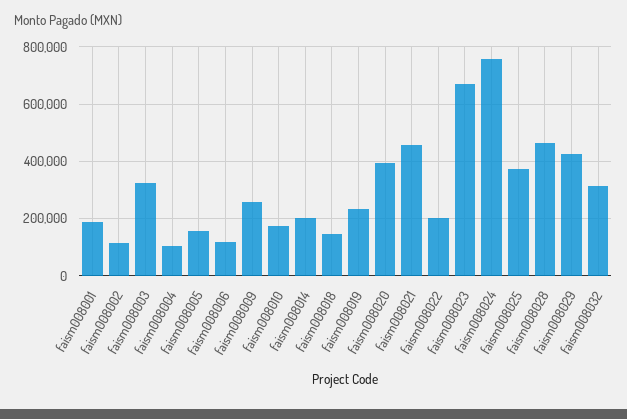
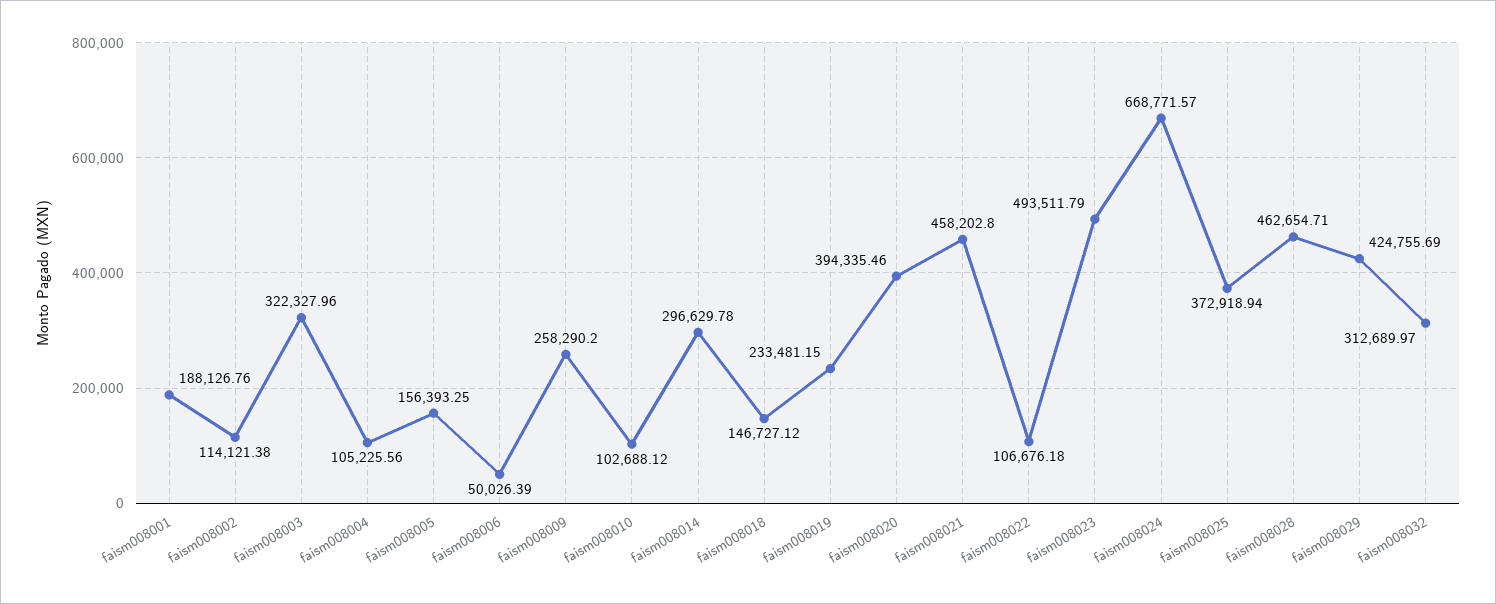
  {
    "faism008001": 188126.76,
    "faism008002": 114121.38,
    "faism008003": 322327.96,
    "faism008004": 105225.56,
    "faism008005": 156393.25,
-   "faism008006": 125000,
+   "faism008006": 50026.39,
    "faism008009": 258290.2,
-   "faism008010": 175000,
+   "faism008010": 102688.12,
-   "faism008014": 200000,
+   "faism008014": 296629.78,
    "faism008018": 146727.12,
    "faism008019": 233481.15,
    "faism008020": 394335.46,
    "faism008021": 458202.8,
-   "faism008022": 200000,
+   "faism008022": 106676.18,
-   "faism008023": 675000,
+   "faism008023": 493511.79,
-   "faism008024": 750000,
+   "faism008024": 668771.57,
    "faism008025": 372918.94,
    "faism008028": 462654.71,
    "faism008029": 424755.69,
    "faism008032": 312689.97
  }

